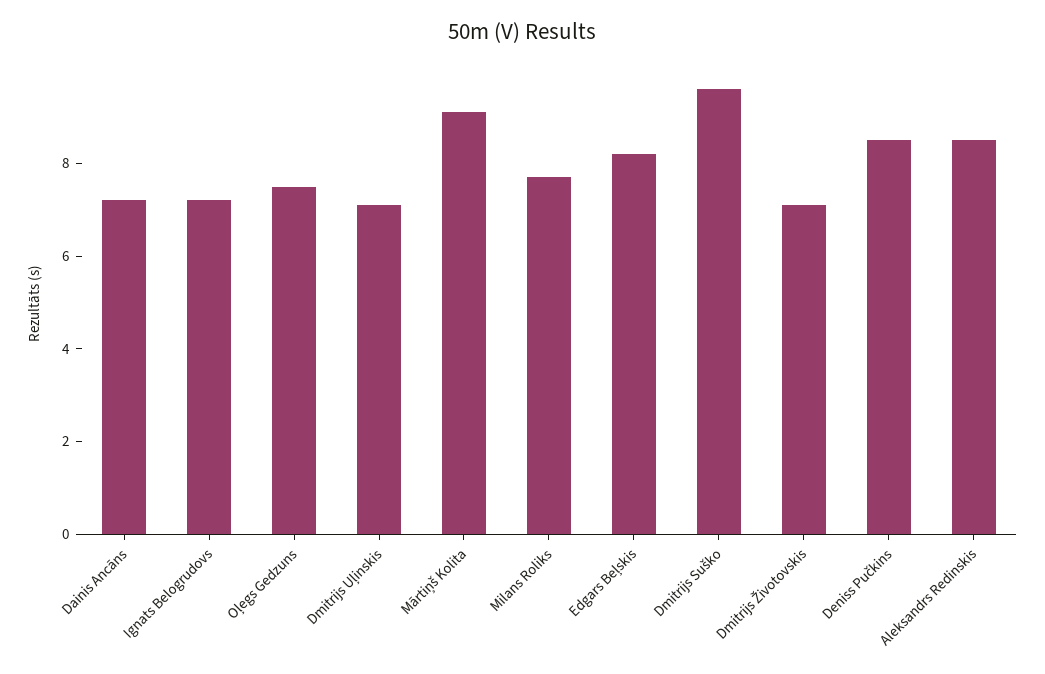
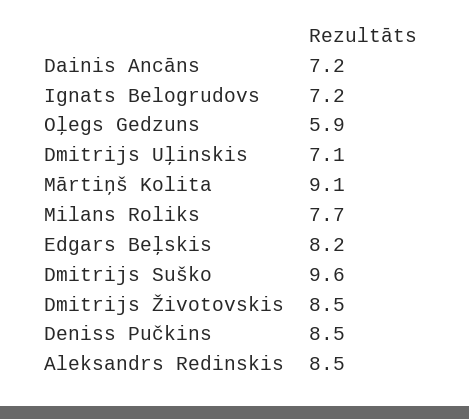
  {
    "Dainis Ancāns": 7.2,
    "Ignats Belogrudovs": 7.2,
-   "Oļegs Gedzuns": 7.5,
+   "Oļegs Gedzuns": 5.9,
    "Dmitrijs Uļinskis": 7.1,
    "Mārtiņš Kolita": 9.1,
    "Milans Roliks": 7.7,
    "Edgars Beļskis": 8.2,
    "Dmitrijs Suško": 9.6,
-   "Dmitrijs Životovskis": 7,
+   "Dmitrijs Životovskis": 8.5,
    "Deniss Pučkins": 8.5,
    "Aleksandrs Redinskis": 8.5
  }

